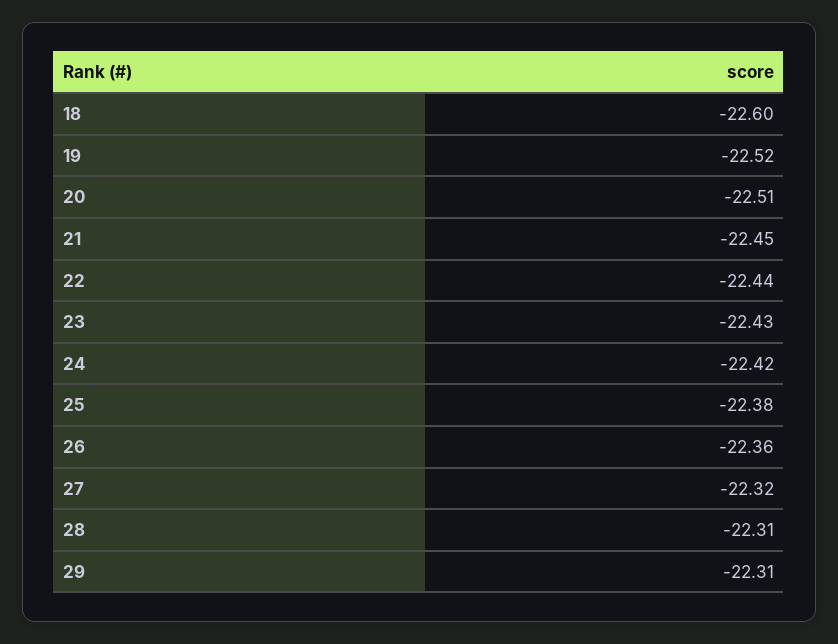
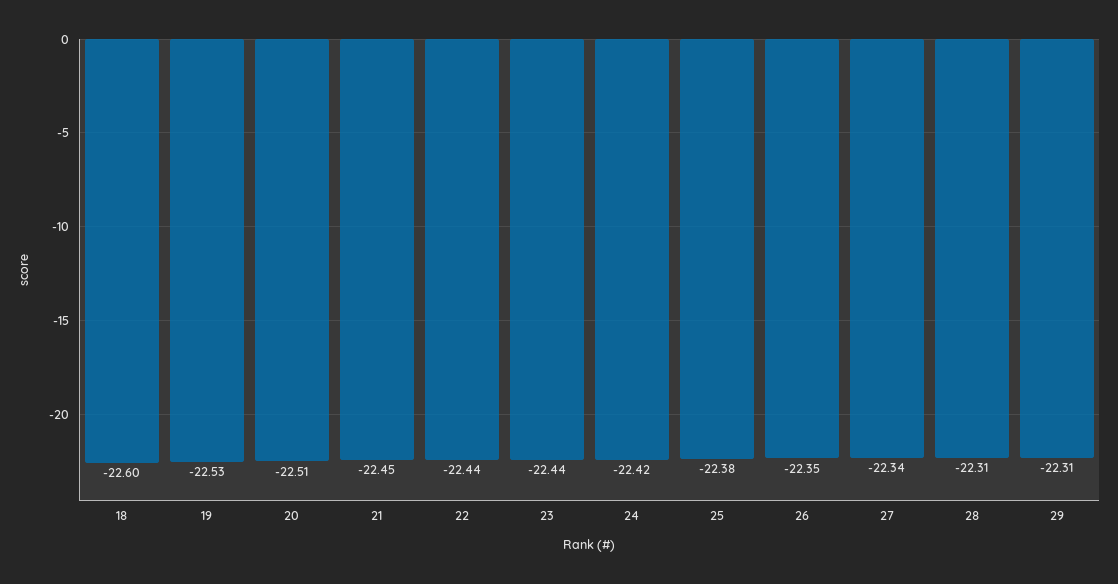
  {
    "18": -22.6,
-   "19": -22.52,
+   "19": -22.53,
    "20": -22.51,
    "21": -22.45,
    "22": -22.44,
-   "23": -22.43,
+   "23": -22.44,
    "24": -22.42,
    "25": -22.38,
-   "26": -22.36,
+   "26": -22.35,
-   "27": -22.32,
+   "27": -22.34,
    "28": -22.31,
    "29": -22.31
  }

